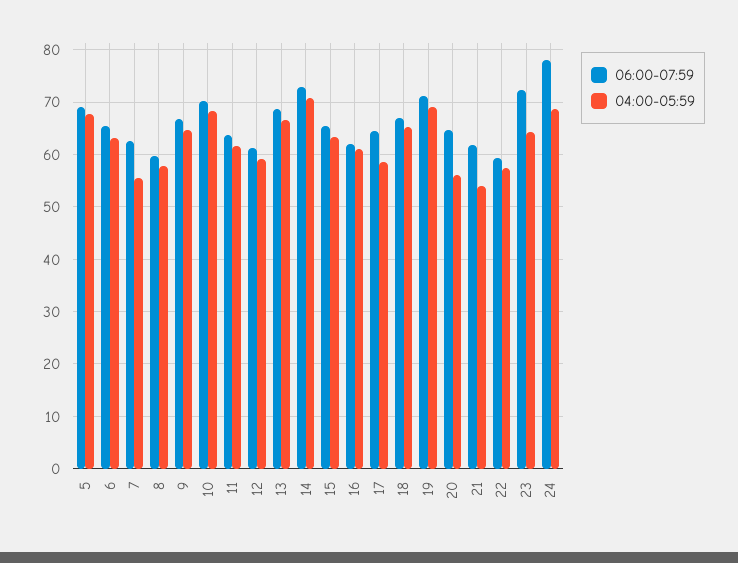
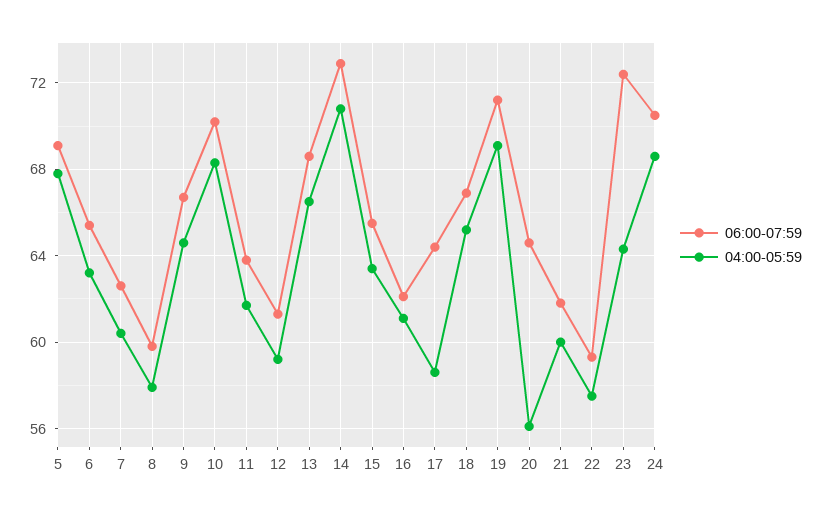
  {
    "06:00-07:59": {
      "5": 69,
      "6": 65.5,
      "7": 62.5,
      "8": 60,
      "9": 66.5,
      "10": 70,
      "11": 64,
      "12": 61.5,
      "13": 68.5,
      "14": 73,
      "15": 65.5,
      "16": 62,
      "17": 64.5,
      "18": 67,
      "19": 71,
      "20": 64.5,
      "21": 62,
      "22": 59.5,
      "23": 72.5,
-     "24": 78
+     "24": 70.5
    },
    "04:00-05:59": {
      "5": 68,
      "6": 63,
-     "7": 56,
+     "7": 60.5,
      "8": 58,
      "9": 64.5,
      "10": 68.5,
      "11": 61.5,
      "12": 59,
      "13": 66.5,
      "14": 71,
      "15": 63.5,
      "16": 61,
      "17": 58.5,
      "18": 65,
      "19": 69,
      "20": 56,
-     "21": 54,
+     "21": 60,
      "22": 57.5,
      "23": 64.5,
      "24": 68.5
    }
  }

